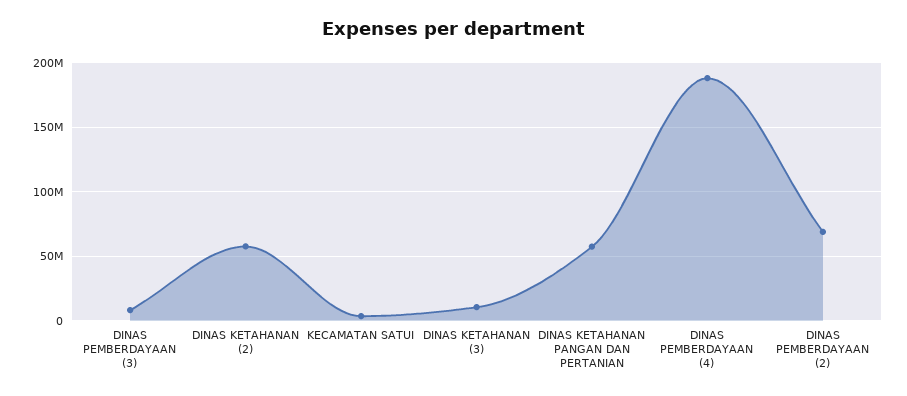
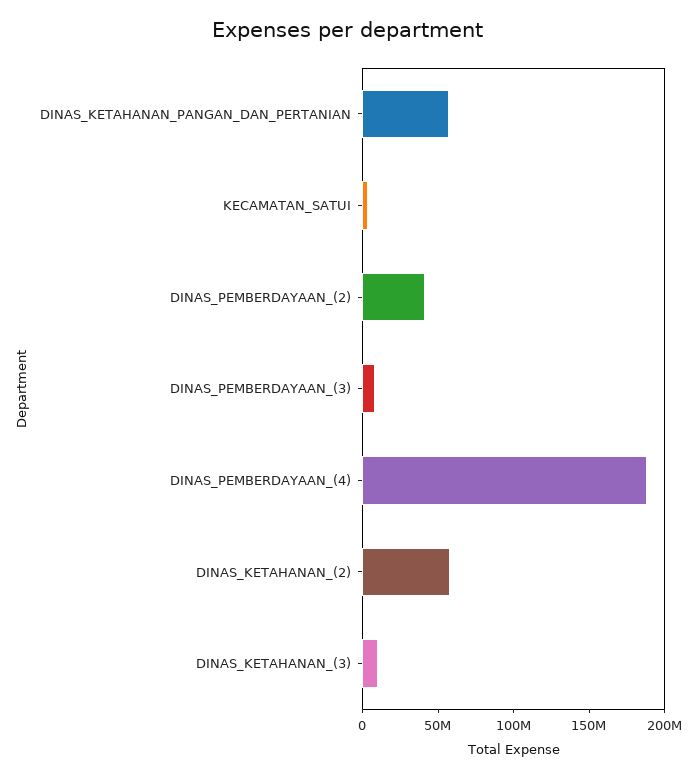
  {
    "DINAS PEMBERDAYAAN (3)": 10000000,
    "DINAS KETAHANAN (2)": 60000000,
    "KECAMATAN SATUI": 5000000,
    "DINAS KETAHANAN (3)": 10000000,
    "DINAS KETAHANAN PANGAN DAN PERTANIAN": 55000000,
    "DINAS PEMBERDAYAAN (4)": 190000000,
-   "DINAS PEMBERDAYAAN (2)": 70000000
+   "DINAS PEMBERDAYAAN (2)": 40000000
  }

